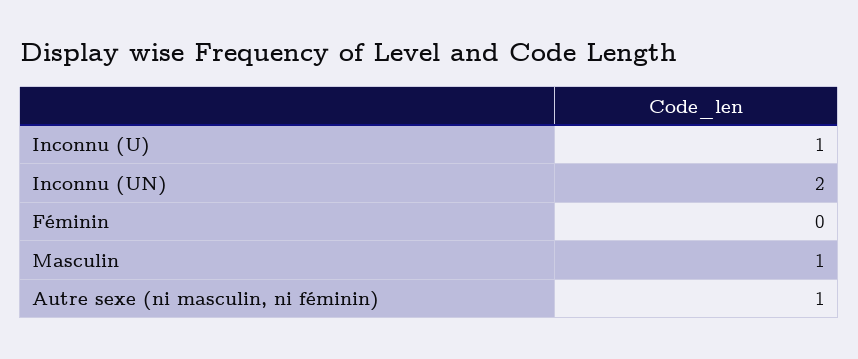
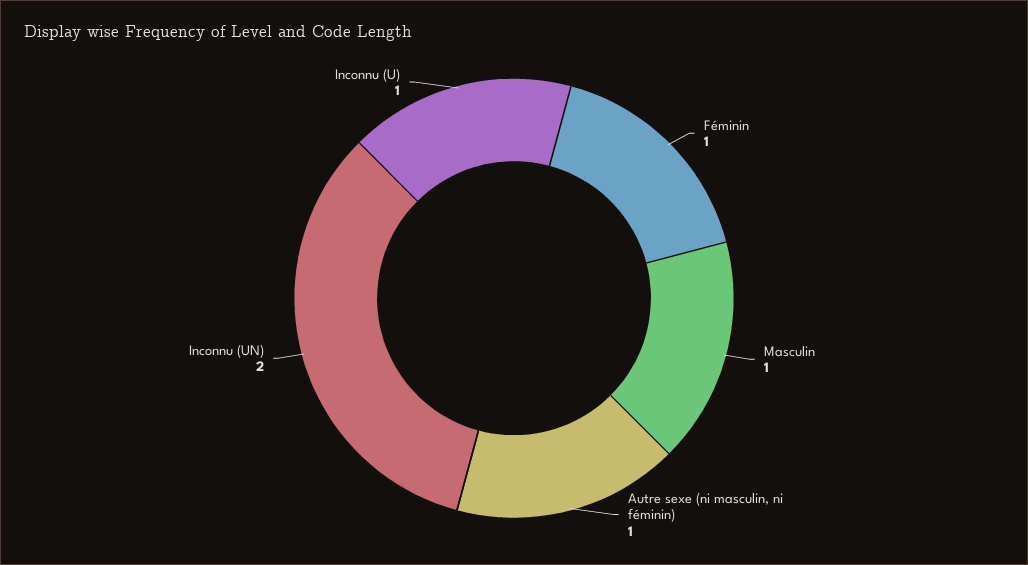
  {
    "Inconnu (U)": 1,
    "Inconnu (UN)": 2,
-   "Féminin": 0,
+   "Féminin": 1,
    "Masculin": 1,
    "Autre sexe (ni masculin, ni féminin)": 1
  }

